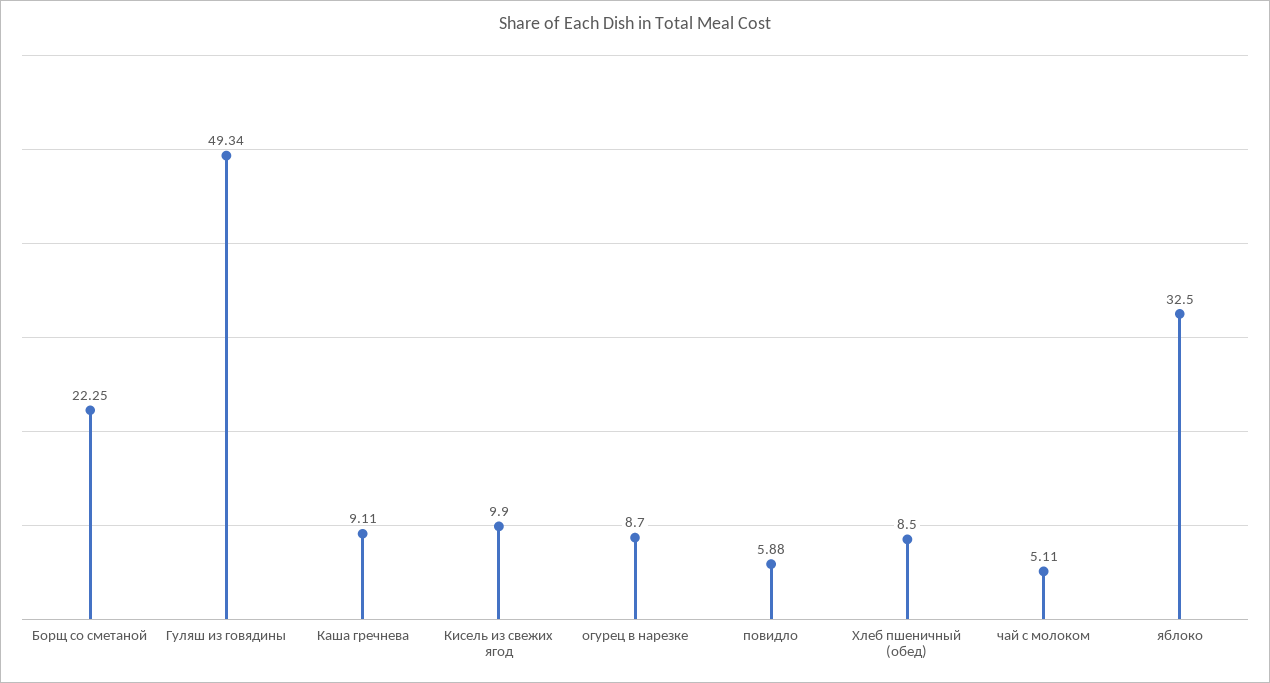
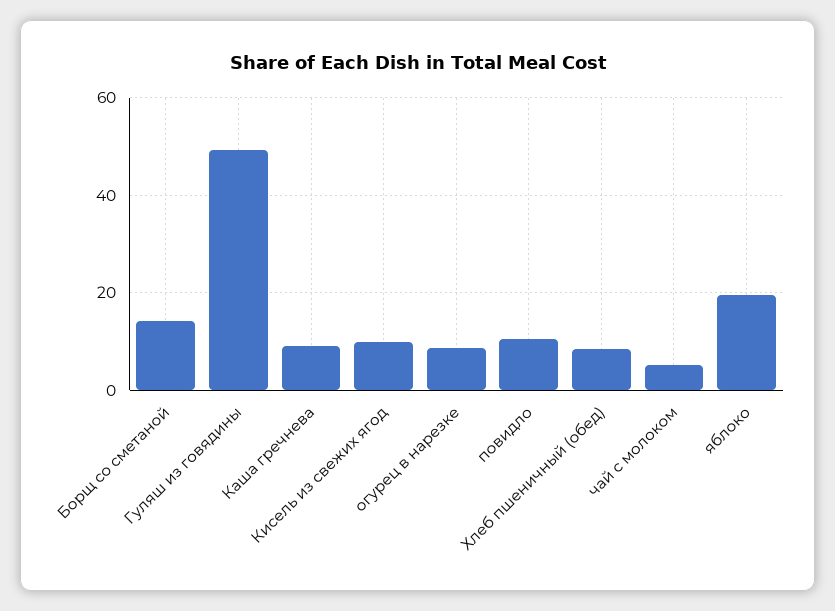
  {
-   "Борщ со сметаной": 22.25,
+   "Борщ со сметаной": 14,
    "Гуляш из говядины": 49.34,
    "Каша гречнева": 9.11,
    "Кисель из свежих ягод": 9.9,
    "огурец в нарезке": 8.7,
-   "повидло": 5.88,
+   "повидло": 10,
    "Хлеб пшеничный (обед)": 8.5,
    "чай с молоком": 5.11,
-   "яблоко": 32.5
+   "яблоко": 20
  }

